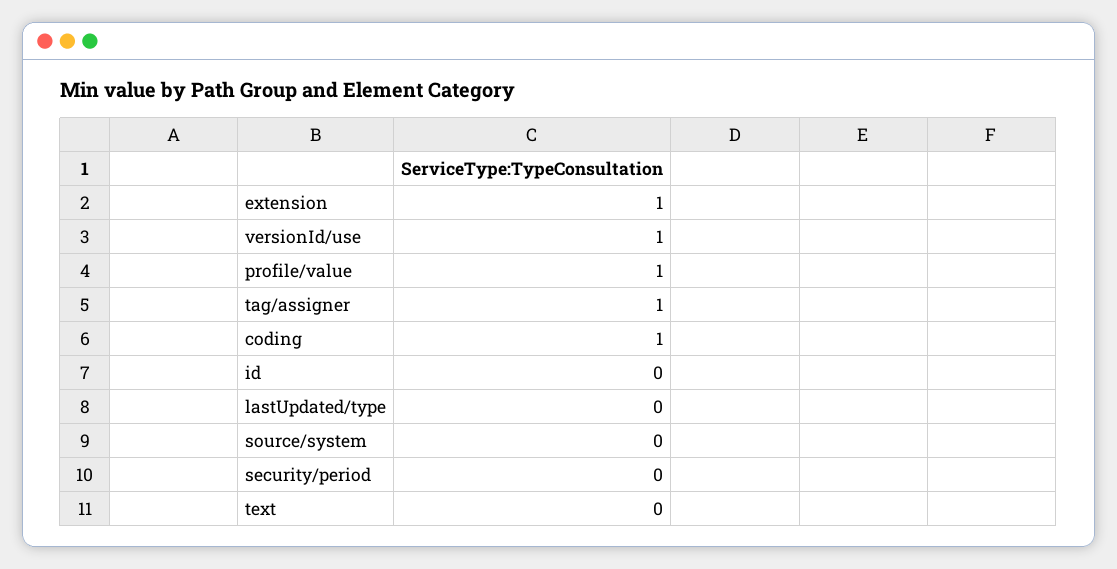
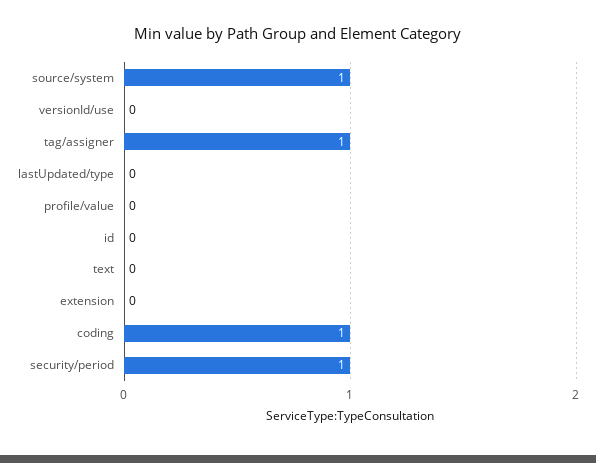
  {
-   "extension": 1,
+   "extension": 0,
-   "versionId/use": 1,
+   "versionId/use": 0,
-   "profile/value": 1,
+   "profile/value": 0,
    "tag/assigner": 1,
    "coding": 1,
    "id": 0,
    "lastUpdated/type": 0,
-   "source/system": 0,
+   "source/system": 1,
-   "security/period": 0,
+   "security/period": 1,
    "text": 0
  }

